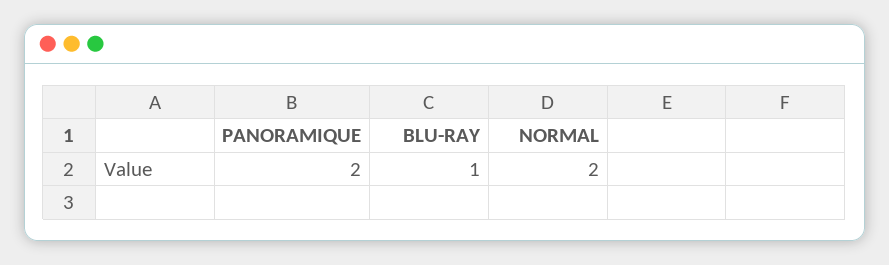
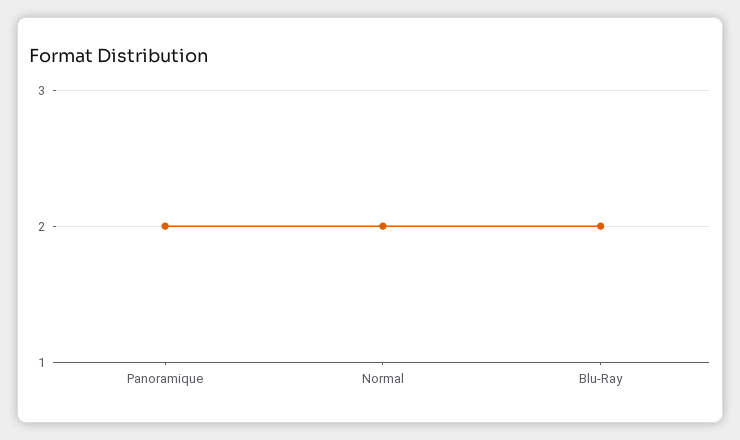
  {
    "PANORAMIQUE": 2,
-   "BLU-RAY": 1,
+   "BLU-RAY": 2,
    "NORMAL": 2
  }

